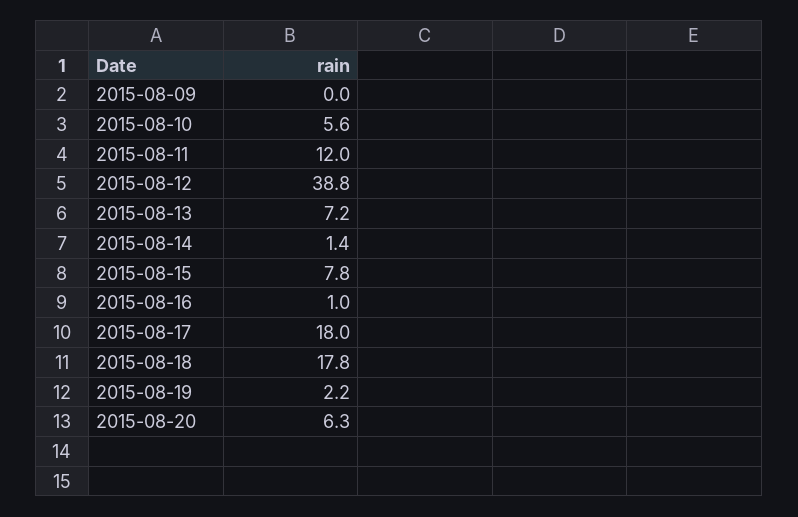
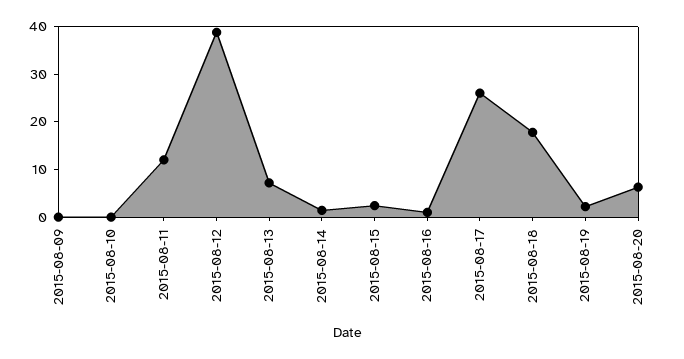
  {
    "2015-08-09": 0,
-   "2015-08-10": 5.6,
+   "2015-08-10": 0,
    "2015-08-11": 12,
    "2015-08-12": 38.8,
    "2015-08-13": 7.2,
    "2015-08-14": 1.4,
-   "2015-08-15": 7.8,
+   "2015-08-15": 2,
    "2015-08-16": 1,
-   "2015-08-17": 18,
+   "2015-08-17": 26,
    "2015-08-18": 17.8,
    "2015-08-19": 2.2,
    "2015-08-20": 6.3
  }

